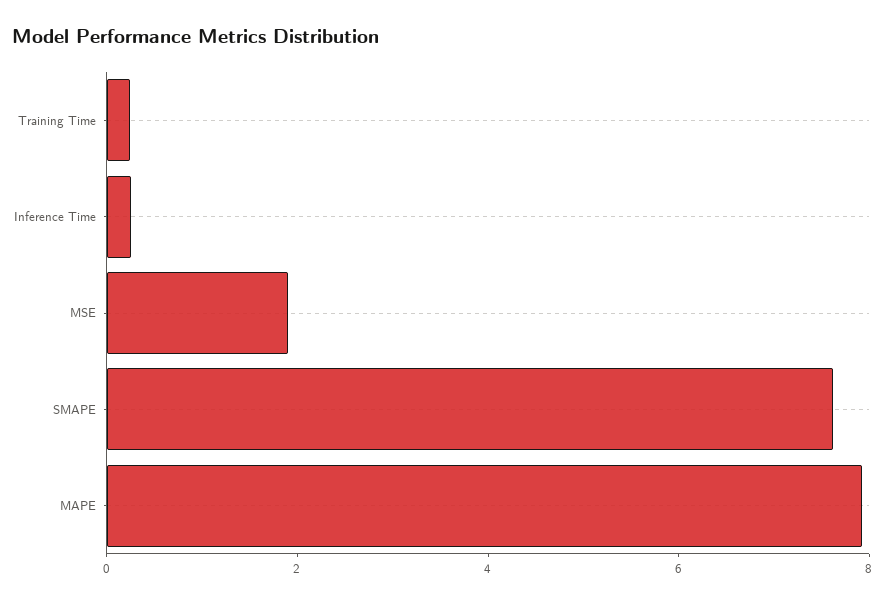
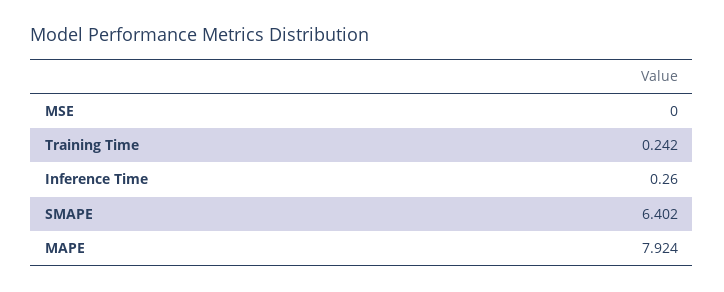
  {
    "Training Time": 0.242,
    "Inference Time": 0.26,
-   "MSE": 2,
+   "MSE": 0,
-   "SMAPE": 7.5,
+   "SMAPE": 6.402,
    "MAPE": 7.924
  }

